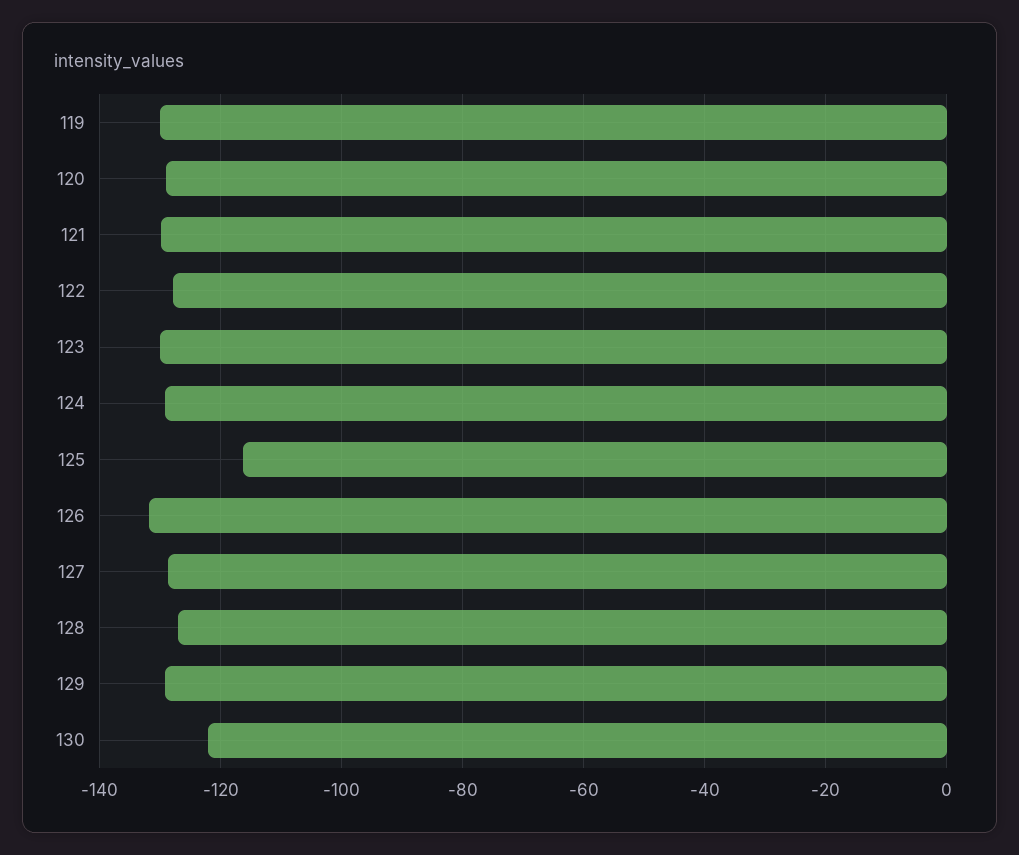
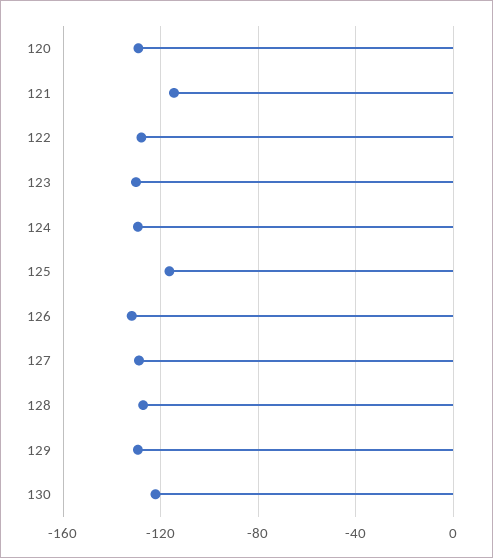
  {
-   "119": -130,
    "120": -130,
-   "121": -130,
+   "121": -115,
    "122": -128,
    "123": -130,
    "124": -130,
    "125": -116,
    "126": -132,
    "127": -128,
    "128": -128,
    "129": -130,
    "130": -122
  }

